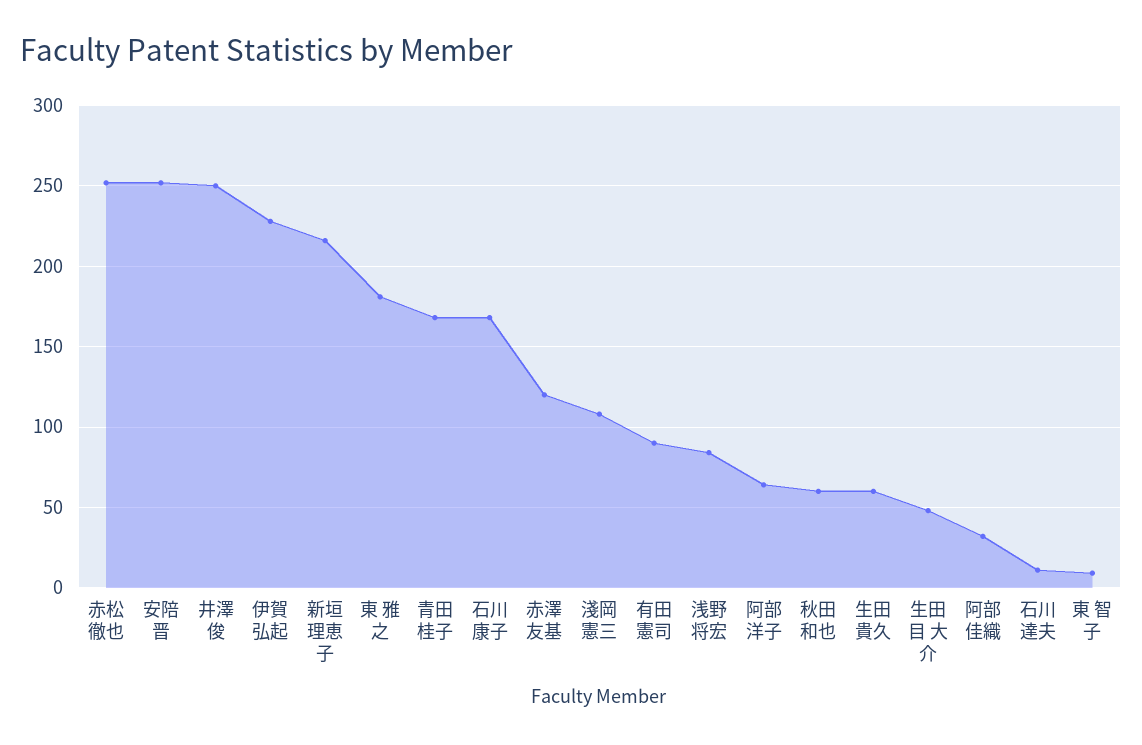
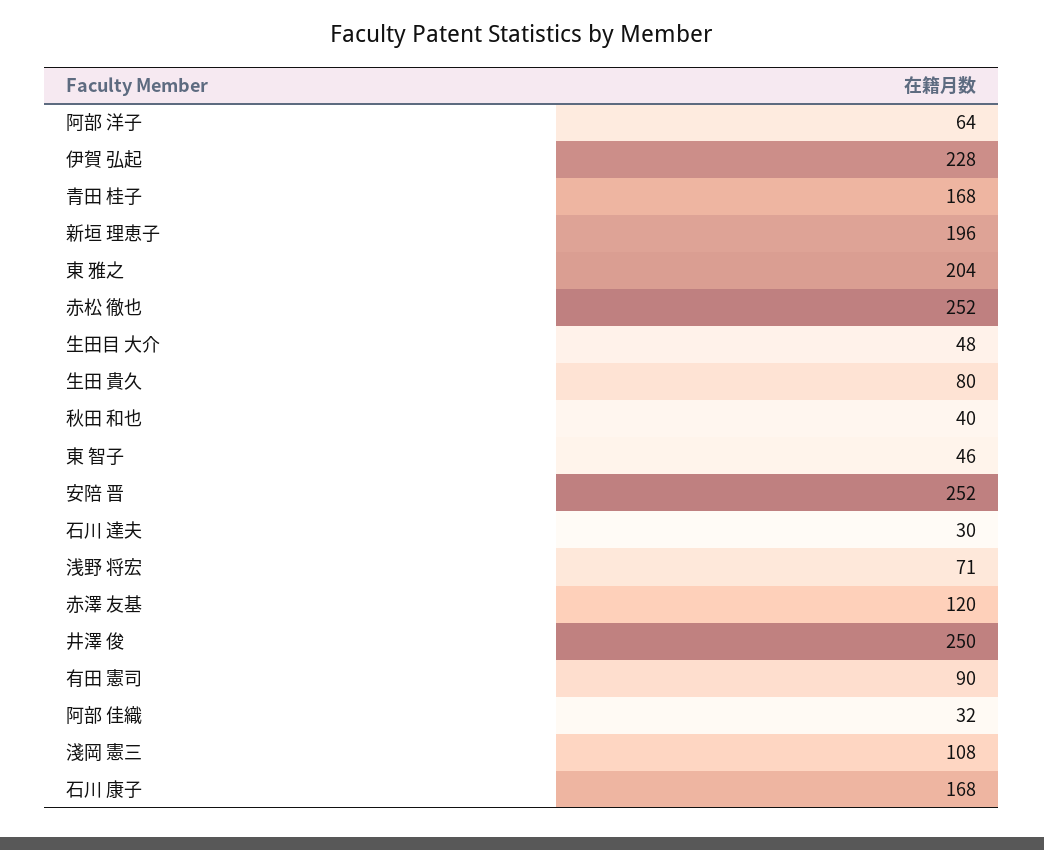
  {
    "赤松 徹也": 252,
    "安陪 晋": 252,
    "井澤 俊": 250,
    "伊賀 弘起": 228,
-   "新垣 理恵子": 215,
+   "新垣 理恵子": 196,
-   "東 雅之": 180,
+   "東 雅之": 204,
    "青田 桂子": 168,
    "石川 康子": 168,
    "赤澤 友基": 120,
    "淺岡 憲三": 108,
    "有田 憲司": 90,
-   "浅野 将宏": 85,
+   "浅野 将宏": 71,
    "阿部 洋子": 64,
-   "秋田 和也": 60,
+   "秋田 和也": 40,
-   "生田 貴久": 60,
+   "生田 貴久": 80,
    "生田目 大介": 48,
    "阿部 佳織": 32,
-   "石川 達夫": 10,
+   "石川 達夫": 30,
-   "東 智子": 10
+   "東 智子": 46
  }

